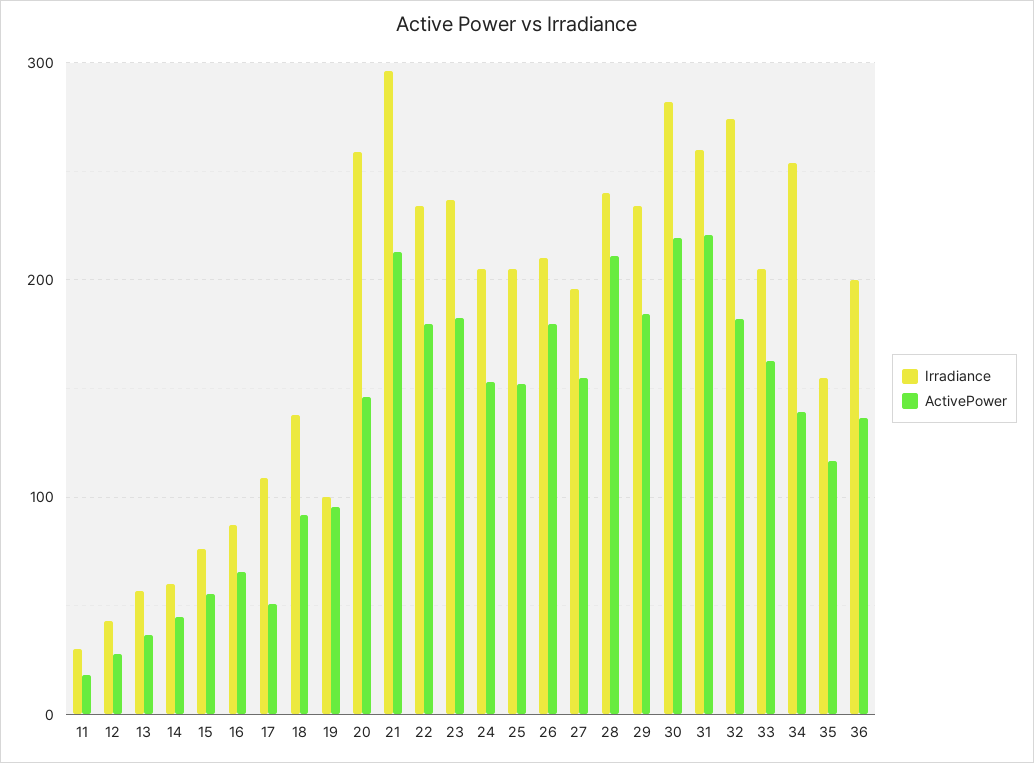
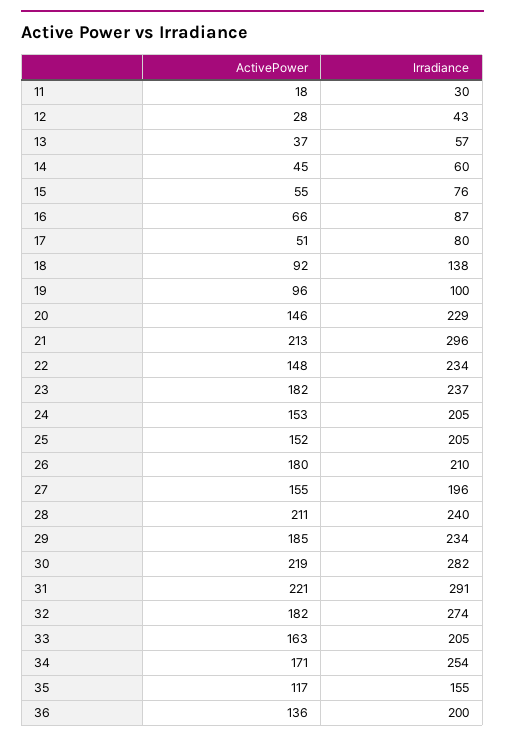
  {
    "Irradiance": {
      "11": 30,
      "12": 43,
      "13": 57,
      "14": 60,
      "15": 76,
      "16": 87,
-     "17": 110,
+     "17": 80,
      "18": 138,
      "19": 100,
-     "20": 260,
+     "20": 229,
      "21": 296,
      "22": 234,
      "23": 237,
      "24": 205,
      "25": 205,
      "26": 210,
      "27": 196,
      "28": 240,
      "29": 234,
      "30": 282,
-     "31": 260,
+     "31": 291,
      "32": 274,
      "33": 205,
      "34": 254,
      "35": 155,
      "36": 200
    },
    "ActivePower": {
      "11": 18,
      "12": 28,
      "13": 37,
      "14": 45,
      "15": 55,
      "16": 66,
      "17": 51,
      "18": 92,
      "19": 96,
      "20": 146,
      "21": 213,
-     "22": 180,
+     "22": 148,
      "23": 182,
      "24": 153,
      "25": 152,
      "26": 180,
      "27": 155,
      "28": 211,
      "29": 185,
      "30": 219,
      "31": 221,
      "32": 182,
      "33": 163,
-     "34": 140,
+     "34": 171,
      "35": 117,
      "36": 136
    }
  }

